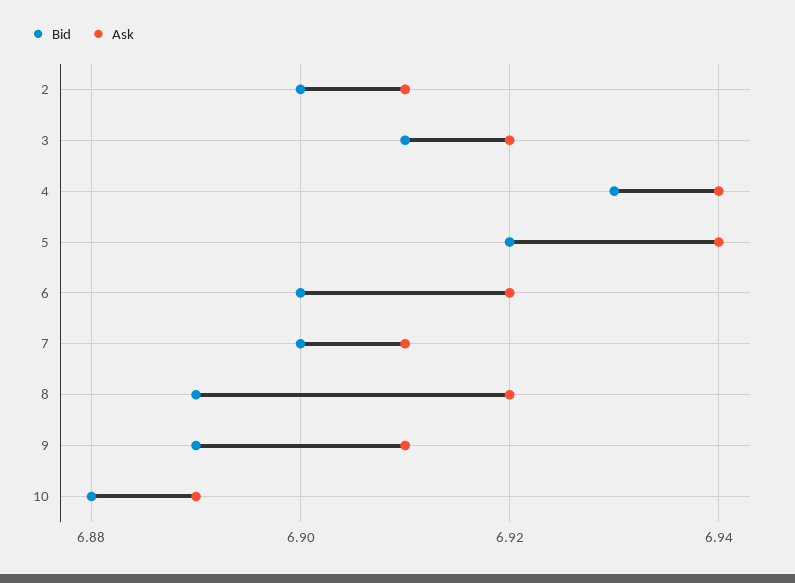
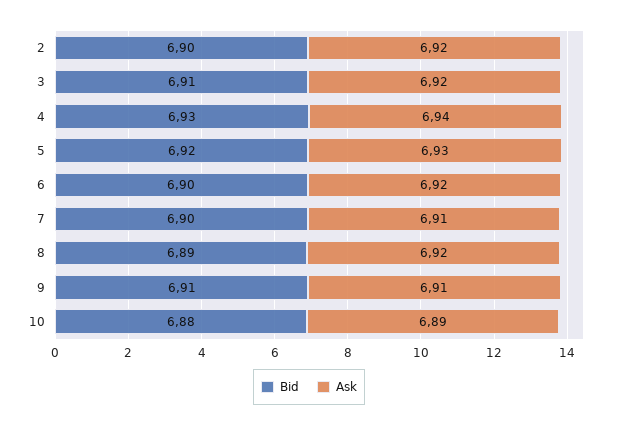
  {
    "Bid": {
      "2": 6.9,
      "3": 6.91,
      "4": 6.93,
      "5": 6.92,
      "6": 6.9,
      "7": 6.9,
      "8": 6.89,
-     "9": 6.89,
+     "9": 6.91,
      "10": 6.88
    },
    "Ask": {
-     "2": 6.91,
+     "2": 6.92,
      "3": 6.92,
      "4": 6.94,
-     "5": 6.94,
+     "5": 6.93,
      "6": 6.92,
      "7": 6.91,
      "8": 6.92,
      "9": 6.91,
      "10": 6.89
    }
  }

